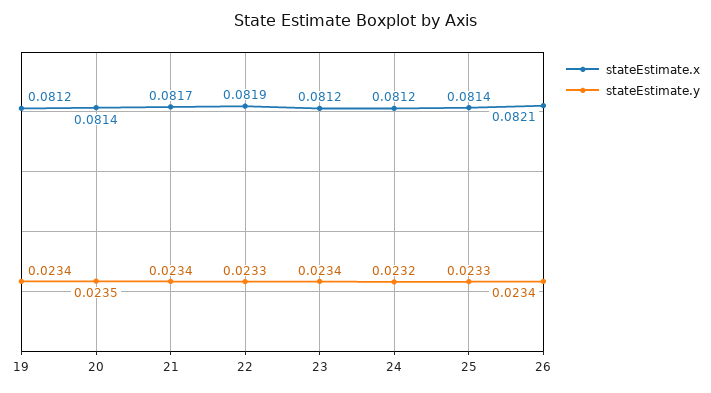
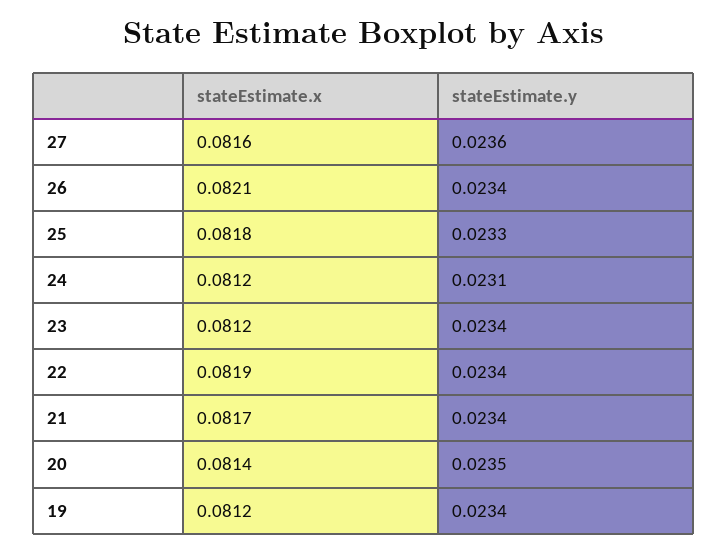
  {
    "stateEstimate.x": {
      "19": 0.0812,
      "20": 0.0814,
      "21": 0.0817,
      "22": 0.0819,
      "23": 0.0812,
      "24": 0.0812,
-     "25": 0.0814,
+     "25": 0.0818,
-     "26": 0.0821
+     "26": 0.0821,
+     "27": 0.0816
    },
    "stateEstimate.y": {
      "19": 0.0234,
      "20": 0.0235,
      "21": 0.0234,
-     "22": 0.0233,
+     "22": 0.0234,
      "23": 0.0234,
-     "24": 0.0232,
+     "24": 0.0231,
      "25": 0.0233,
-     "26": 0.0234
+     "26": 0.0234,
+     "27": 0.0236
    }
  }

